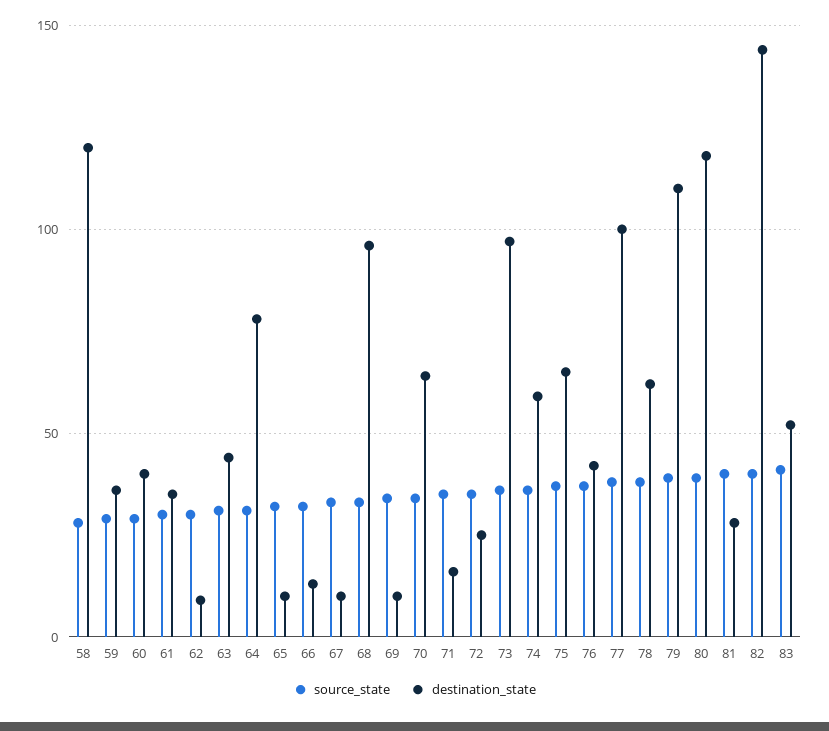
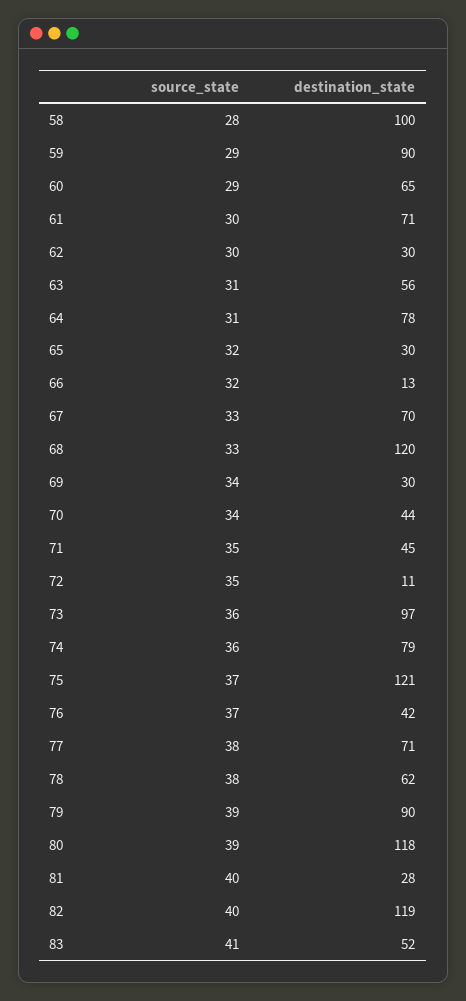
  {
    "source_state": {
      "58": 28,
      "59": 29,
      "60": 29,
      "61": 30,
      "62": 30,
      "63": 31,
      "64": 31,
      "65": 32,
      "66": 32,
      "67": 33,
      "68": 33,
      "69": 34,
      "70": 34,
      "71": 35,
      "72": 35,
      "73": 36,
      "74": 36,
      "75": 37,
      "76": 37,
      "77": 38,
      "78": 38,
      "79": 39,
      "80": 39,
      "81": 40,
      "82": 40,
      "83": 41
    },
    "destination_state": {
-     "58": 120,
+     "58": 100,
-     "59": 35,
+     "59": 90,
-     "60": 40,
+     "60": 65,
-     "61": 35,
+     "61": 71,
-     "62": 10,
+     "62": 30,
-     "63": 45,
+     "63": 56,
      "64": 78,
-     "65": 10,
+     "65": 30,
      "66": 13,
-     "67": 10,
+     "67": 70,
-     "68": 95,
+     "68": 120,
-     "69": 10,
+     "69": 30,
-     "70": 65,
+     "70": 44,
-     "71": 15,
+     "71": 45,
-     "72": 25,
+     "72": 11,
      "73": 97,
-     "74": 60,
+     "74": 79,
-     "75": 65,
+     "75": 121,
      "76": 42,
-     "77": 100,
+     "77": 71,
      "78": 62,
-     "79": 110,
+     "79": 90,
      "80": 118,
      "81": 28,
-     "82": 145,
+     "82": 119,
      "83": 52
    }
  }

